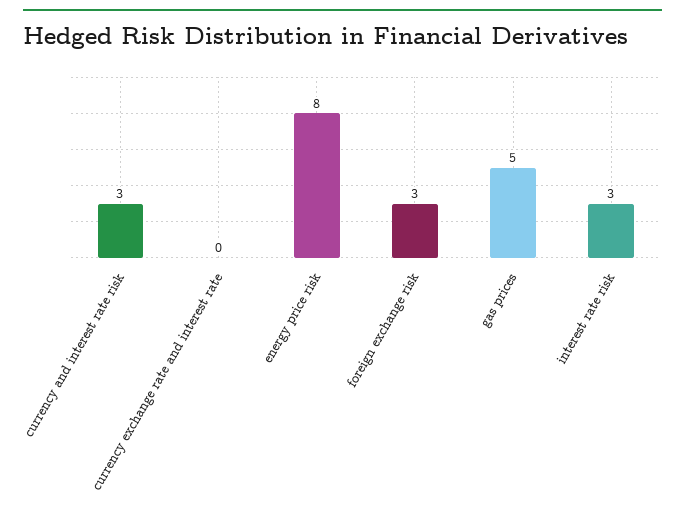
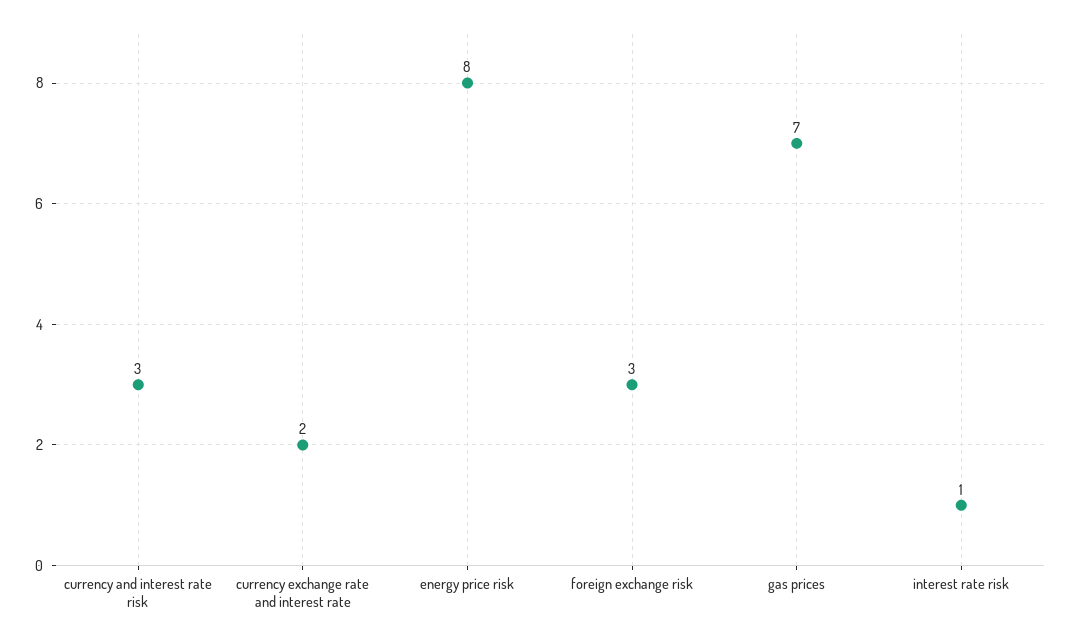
  {
    "currency and interest rate risk": 3,
-   "currency exchange rate and interest rate": 0,
+   "currency exchange rate and interest rate": 2,
    "energy price risk": 8,
    "foreign exchange risk": 3,
-   "gas prices": 5,
+   "gas prices": 7,
-   "interest rate risk": 3
+   "interest rate risk": 1
  }

